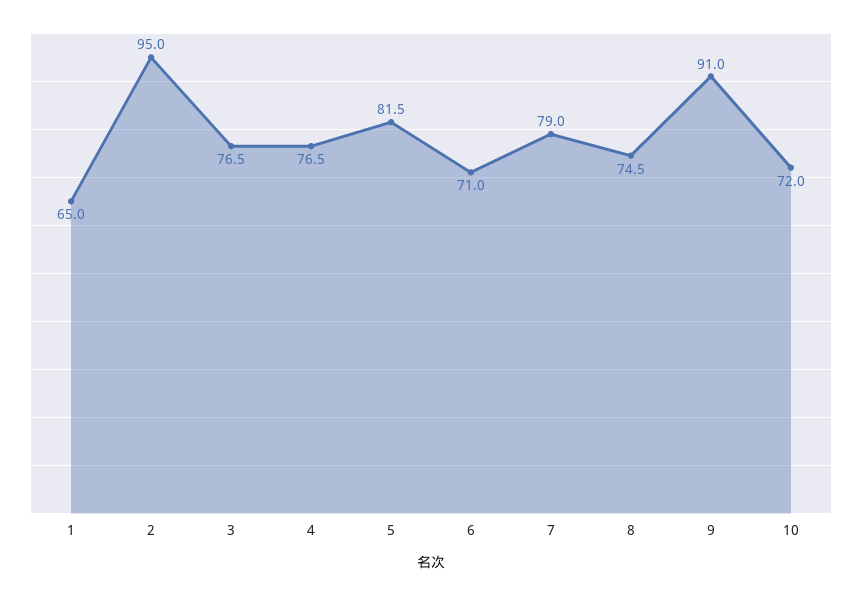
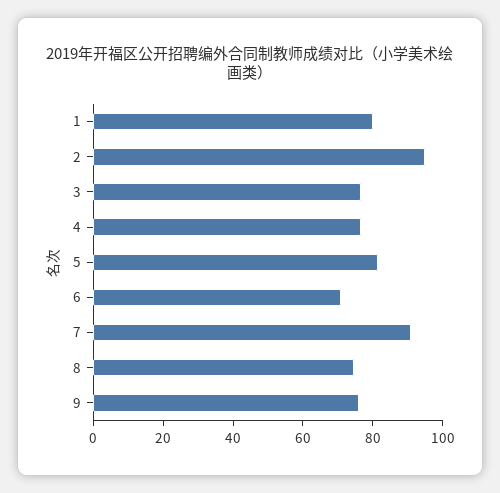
  {
-   "1": 65,
+   "1": 80,
    "2": 95,
    "3": 76.5,
    "4": 76.5,
    "5": 81.5,
    "6": 71,
-   "7": 79,
+   "7": 90,
    "8": 74.5,
-   "9": 91,
+   "9": 75
-   "10": 72
  }

